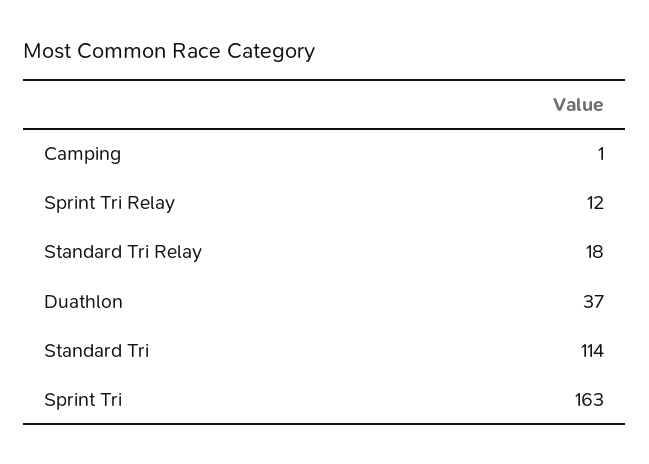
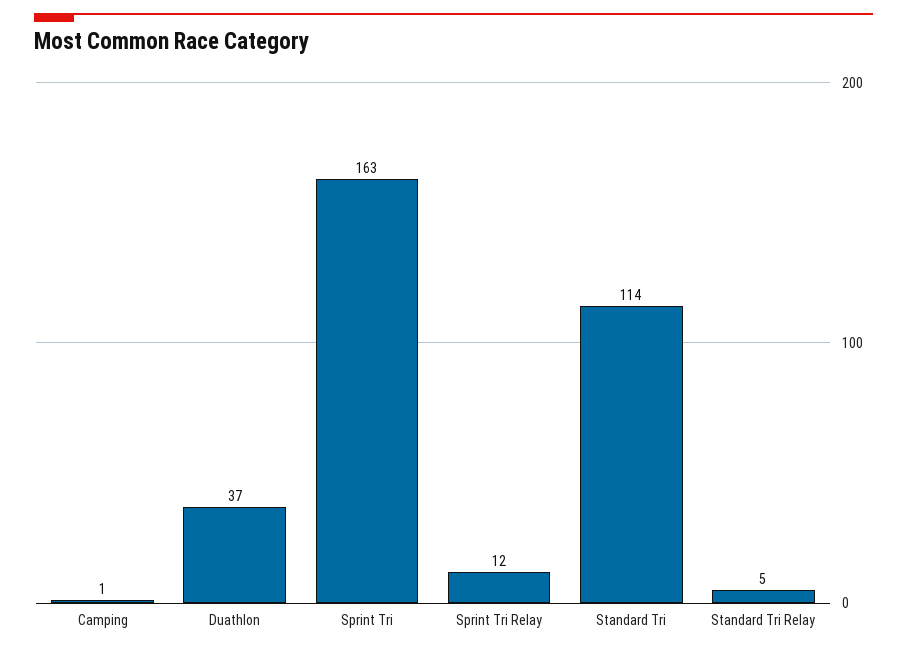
  {
    "Camping": 1,
    "Sprint Tri Relay": 12,
-   "Standard Tri Relay": 18,
+   "Standard Tri Relay": 5,
    "Duathlon": 37,
    "Standard Tri": 114,
    "Sprint Tri": 163
  }

